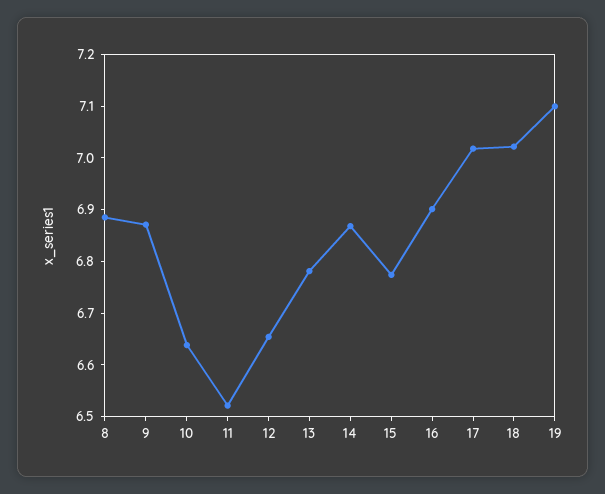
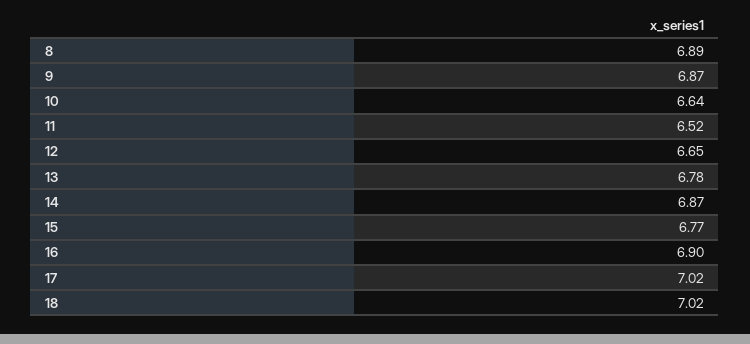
  {
    "8": 6.89,
    "9": 6.87,
    "10": 6.64,
    "11": 6.52,
    "12": 6.65,
    "13": 6.78,
    "14": 6.87,
    "15": 6.77,
    "16": 6.9,
    "17": 7.02,
-   "18": 7.02,
+   "18": 7.02
-   "19": 7.1
  }

